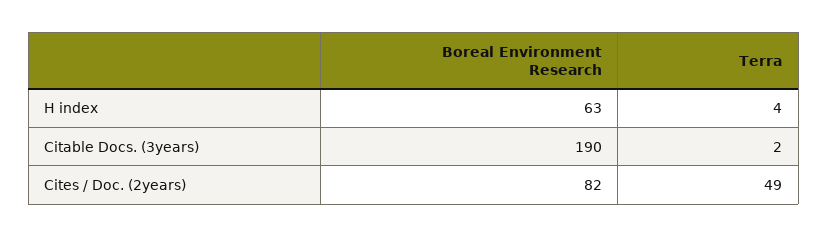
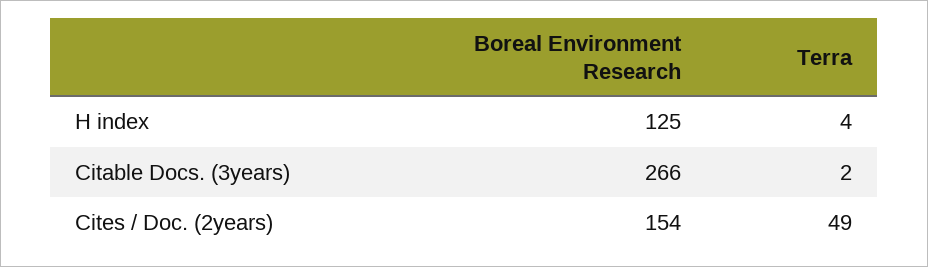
  {
    "Boreal Environment Research": {
-     "H index": 63,
+     "H index": 125,
-     "Citable Docs. (3years)": 190,
+     "Citable Docs. (3years)": 266,
-     "Cites / Doc. (2years)": 82
+     "Cites / Doc. (2years)": 154
    },
    "Terra": {
      "H index": 4,
      "Citable Docs. (3years)": 2,
      "Cites / Doc. (2years)": 49
    }
  }

